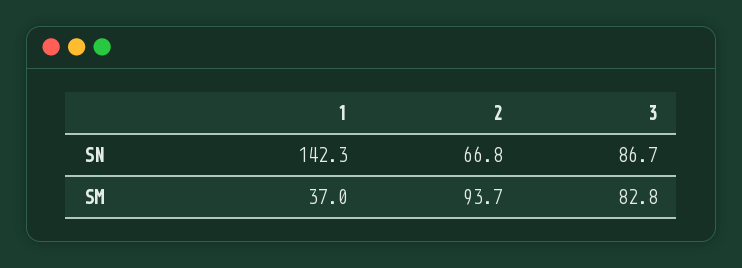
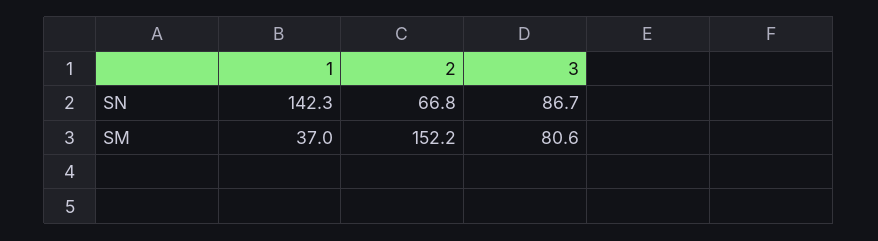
  {
    "1": {
      "SN": 142.3,
      "SM": 37
    },
    "2": {
      "SN": 66.8,
-     "SM": 93.7
+     "SM": 152.2
    },
    "3": {
      "SN": 86.7,
-     "SM": 82.8
+     "SM": 80.6
    }
  }

